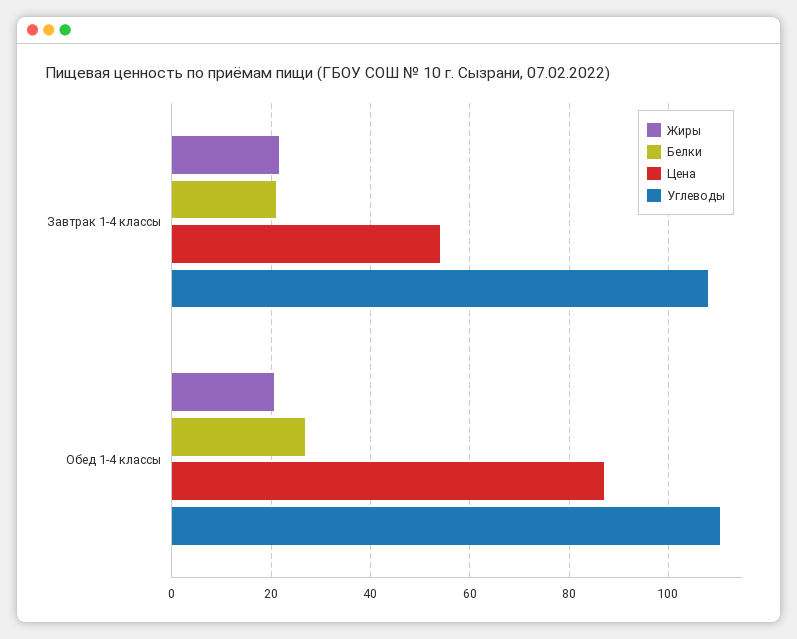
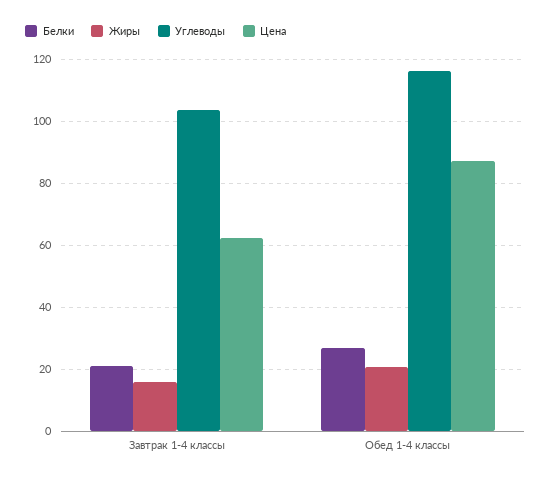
  {
    "Жиры": {
-     "Завтрак 1-4 классы": 22,
+     "Завтрак 1-4 классы": 16,
      "Обед 1-4 классы": 20
    },
    "Белки": {
      "Завтрак 1-4 классы": 20,
      "Обед 1-4 классы": 26
    },
    "Цена": {
-     "Завтрак 1-4 классы": 54,
+     "Завтрак 1-4 классы": 62,
      "Обед 1-4 классы": 88
    },
    "Углеводы": {
-     "Завтрак 1-4 классы": 108,
+     "Завтрак 1-4 классы": 104,
-     "Обед 1-4 классы": 110
+     "Обед 1-4 классы": 116
    }
  }

